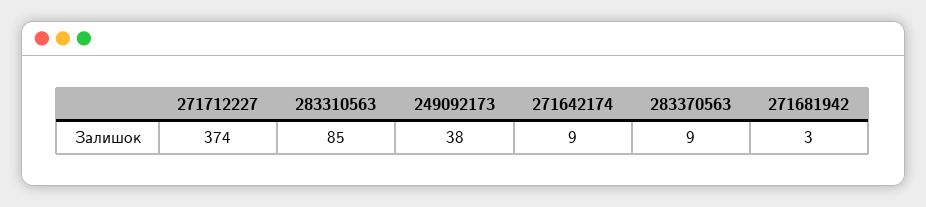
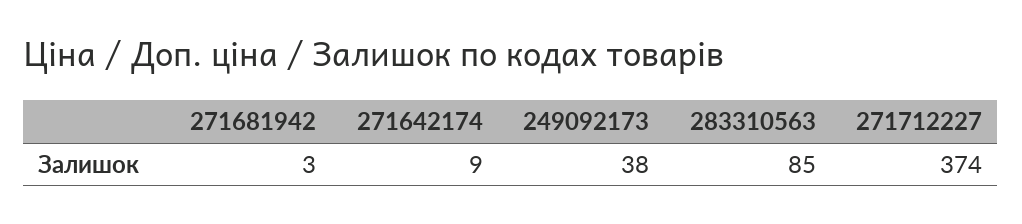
  {
    "271712227": 374,
    "283310563": 85,
    "249092173": 38,
    "271642174": 9,
-   "283370563": 9,
    "271681942": 3
  }

